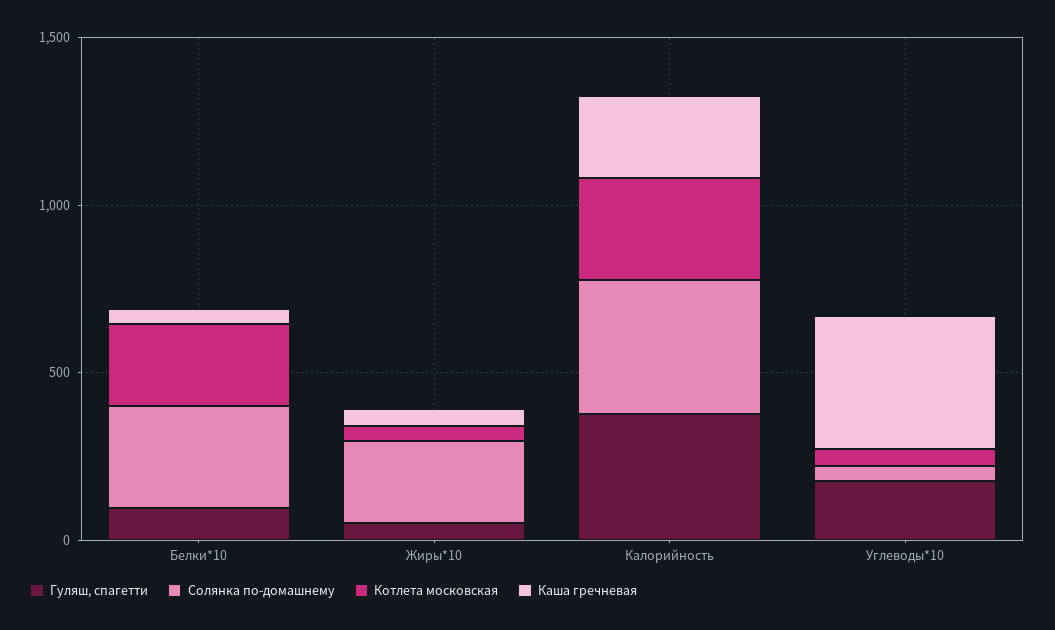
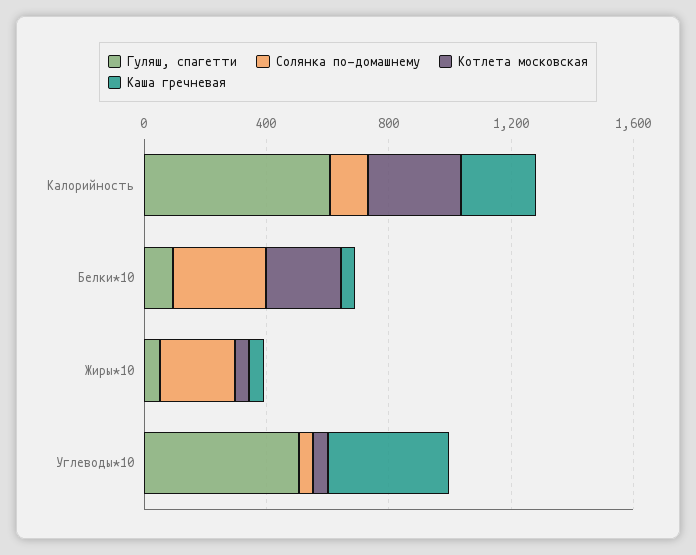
  {
    "Гуляш, спагетти": {
      "Белки*10": 100,
      "Жиры*10": 100,
-     "Калорийность": 400,
+     "Калорийность": 600,
-     "Углеводы*10": 200
+     "Углеводы*10": 500
    },
    "Солянка по-домашнему": {
      "Белки*10": 300,
      "Жиры*10": 200,
-     "Калорийность": 400,
+     "Калорийность": 100,
      "Углеводы*10": 0
    },
    "Котлета московская": {
      "Белки*10": 200,
      "Жиры*10": 0,
      "Калорийность": 300,
      "Углеводы*10": 100
    },
    "Каша гречневая": {
      "Белки*10": 0,
      "Жиры*10": 100,
      "Калорийность": 200,
      "Углеводы*10": 400
    }
  }

